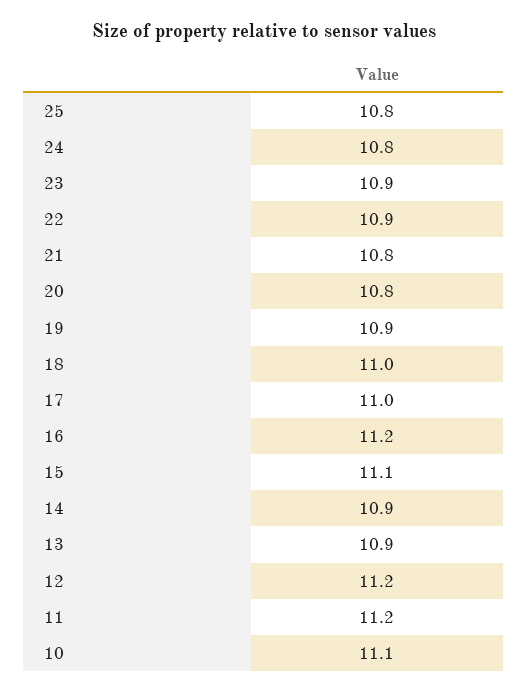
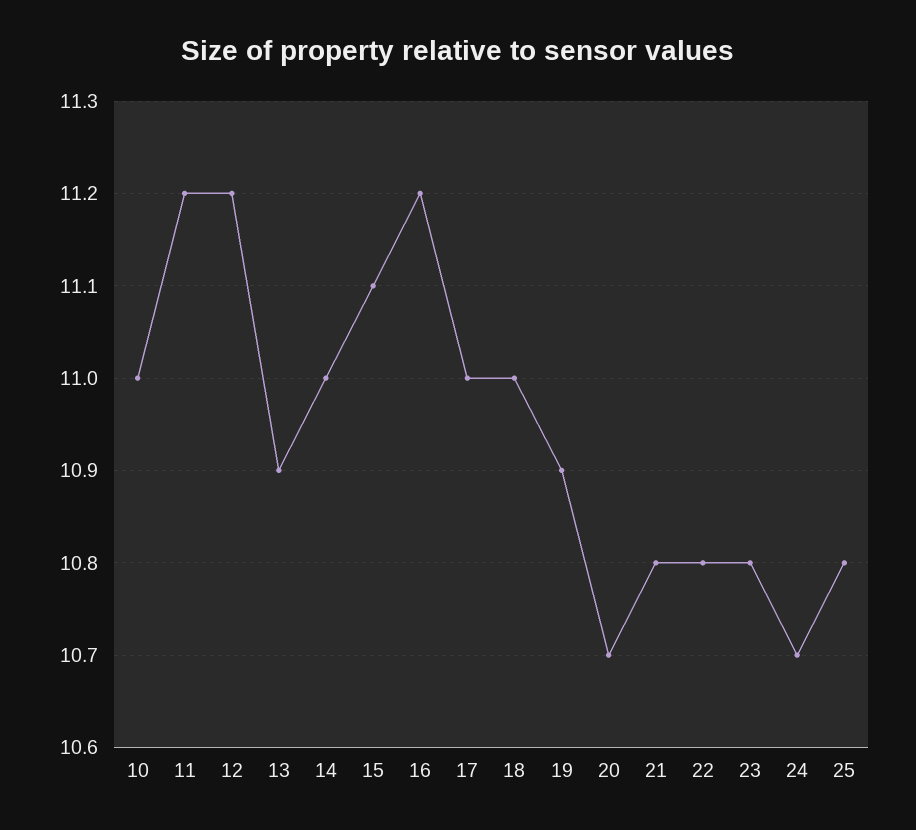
  {
    "25": 10.8,
-   "24": 10.8,
+   "24": 10.7,
-   "23": 10.9,
+   "23": 10.8,
-   "22": 10.9,
+   "22": 10.8,
    "21": 10.8,
-   "20": 10.8,
+   "20": 10.7,
    "19": 10.9,
    "18": 11,
    "17": 11,
    "16": 11.2,
    "15": 11.1,
-   "14": 10.9,
+   "14": 11,
    "13": 10.9,
    "12": 11.2,
    "11": 11.2,
-   "10": 11.1
+   "10": 11
  }

